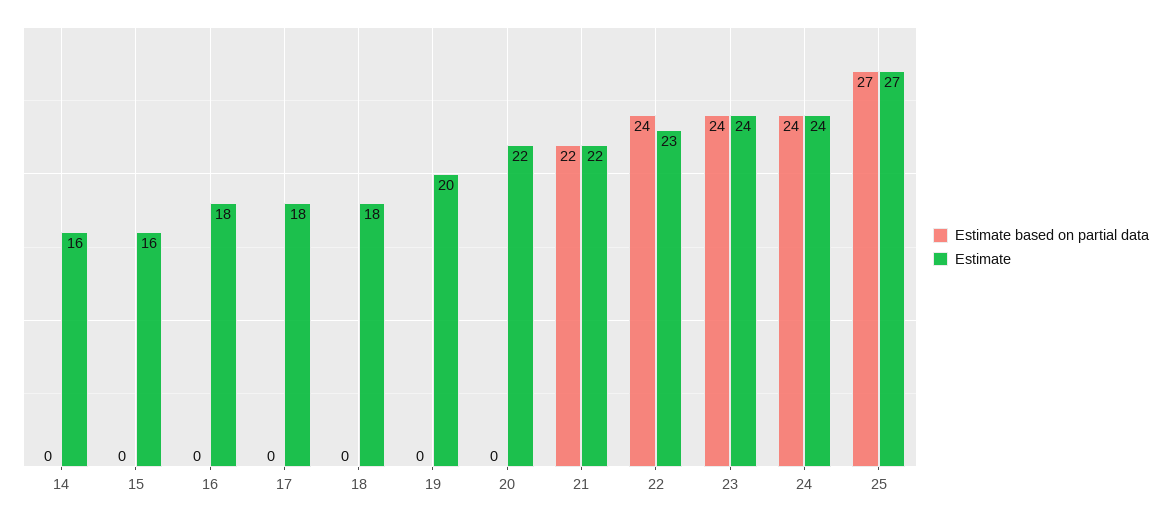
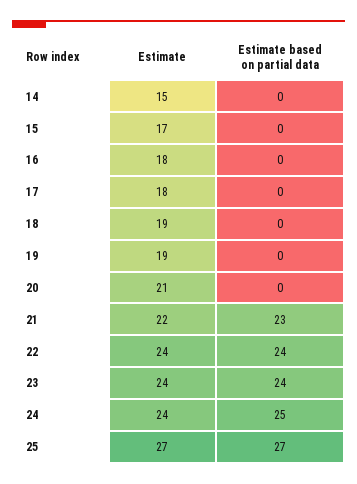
  {
    "Estimate based on partial data": {
      "14": 0,
      "15": 0,
      "16": 0,
      "17": 0,
      "18": 0,
      "19": 0,
      "20": 0,
-     "21": 22,
+     "21": 23,
      "22": 24,
      "23": 24,
-     "24": 24,
+     "24": 25,
      "25": 27
    },
    "Estimate": {
-     "14": 16,
+     "14": 15,
-     "15": 16,
+     "15": 17,
      "16": 18,
      "17": 18,
-     "18": 18,
+     "18": 19,
-     "19": 20,
+     "19": 19,
-     "20": 22,
+     "20": 21,
      "21": 22,
-     "22": 23,
+     "22": 24,
      "23": 24,
      "24": 24,
      "25": 27
    }
  }

